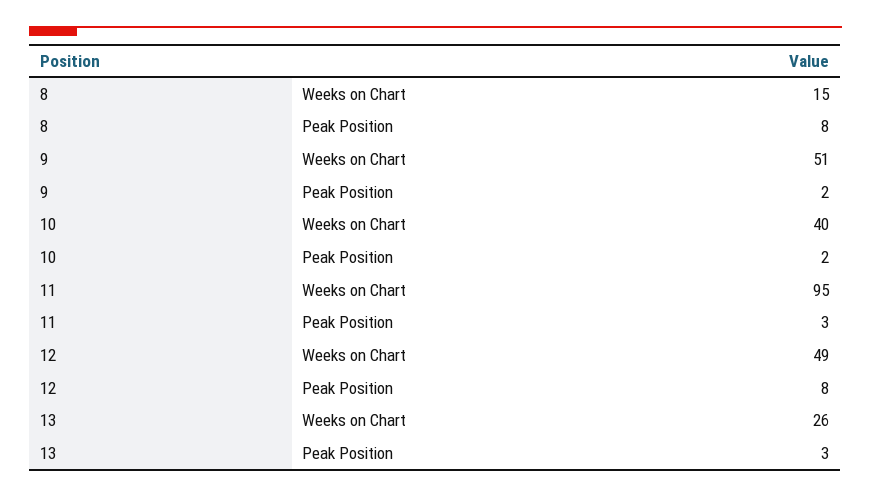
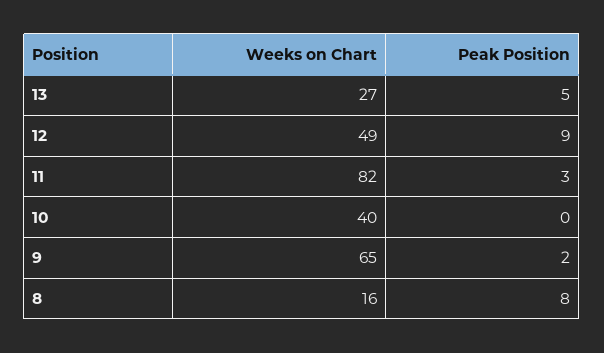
  {
    "8": {
-     "Weeks on Chart": 15,
+     "Weeks on Chart": 16,
      "Peak Position": 8
    },
    "9": {
-     "Weeks on Chart": 51,
+     "Weeks on Chart": 65,
      "Peak Position": 2
    },
    "10": {
      "Weeks on Chart": 40,
-     "Peak Position": 2
+     "Peak Position": 0
    },
    "11": {
-     "Weeks on Chart": 95,
+     "Weeks on Chart": 82,
      "Peak Position": 3
    },
    "12": {
      "Weeks on Chart": 49,
-     "Peak Position": 8
+     "Peak Position": 9
    },
    "13": {
-     "Weeks on Chart": 26,
+     "Weeks on Chart": 27,
-     "Peak Position": 3
+     "Peak Position": 5
    }
  }

